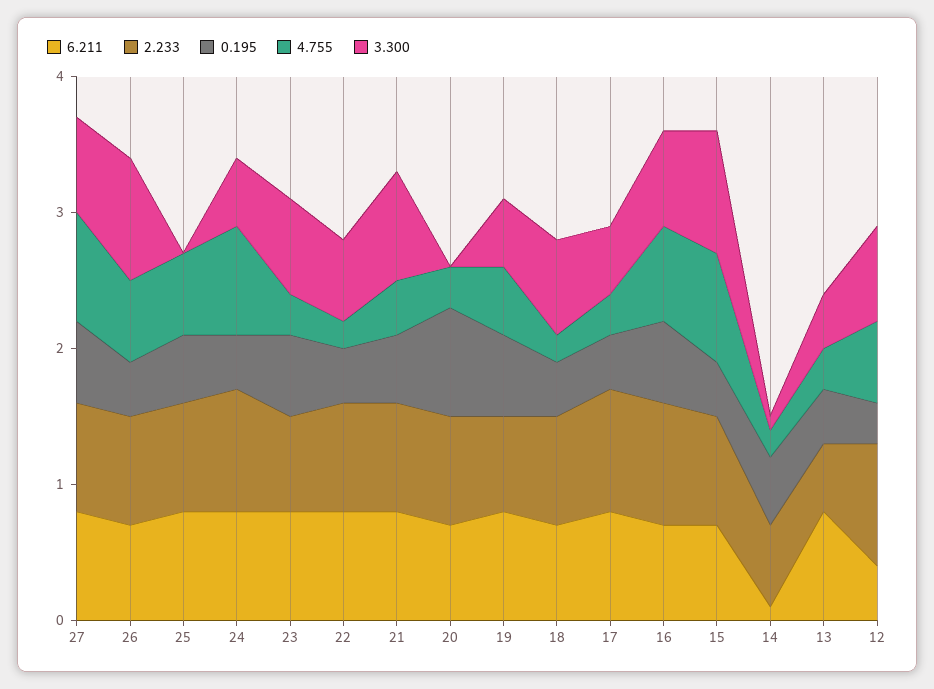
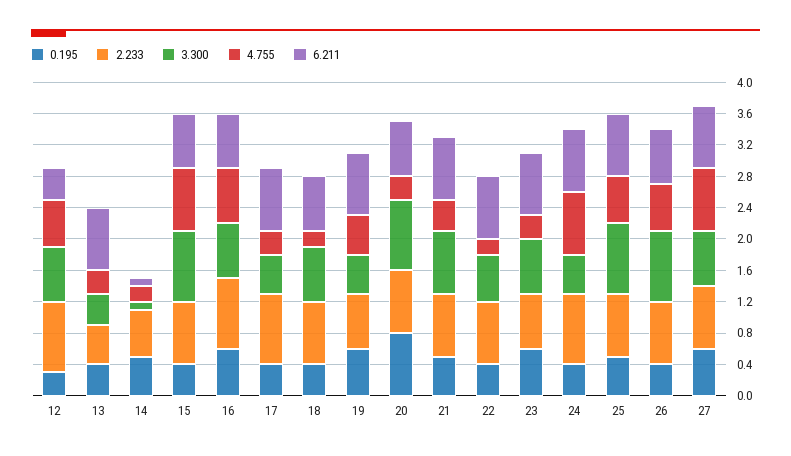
  {
    "6.211": {
      "27": 0.8,
      "26": 0.7,
      "25": 0.8,
      "24": 0.8,
      "23": 0.8,
      "22": 0.8,
      "21": 0.8,
      "20": 0.7,
      "19": 0.8,
      "18": 0.7,
      "17": 0.8,
      "16": 0.7,
      "15": 0.7,
      "14": 0.1,
      "13": 0.8,
      "12": 0.4
    },
    "2.233": {
      "27": 0.8,
      "26": 0.8,
      "25": 0.8,
      "24": 0.9,
      "23": 0.7,
      "22": 0.8,
      "21": 0.8,
      "20": 0.8,
      "19": 0.7,
      "18": 0.8,
      "17": 0.9,
      "16": 0.9,
      "15": 0.8,
      "14": 0.6,
      "13": 0.5,
      "12": 0.9
    },
    "0.195": {
      "27": 0.6,
      "26": 0.4,
      "25": 0.5,
      "24": 0.4,
      "23": 0.6,
      "22": 0.4,
      "21": 0.5,
      "20": 0.8,
      "19": 0.6,
      "18": 0.4,
      "17": 0.4,
      "16": 0.6,
      "15": 0.4,
      "14": 0.5,
      "13": 0.4,
      "12": 0.3
    },
    "4.755": {
      "27": 0.8,
      "26": 0.6,
      "25": 0.6,
      "24": 0.8,
      "23": 0.3,
      "22": 0.2,
      "21": 0.4,
      "20": 0.3,
      "19": 0.5,
      "18": 0.2,
      "17": 0.3,
      "16": 0.7,
      "15": 0.8,
      "14": 0.2,
      "13": 0.3,
      "12": 0.6
    },
    "3.300": {
      "27": 0.7,
      "26": 0.9,
-     "25": 0,
+     "25": 0.8,
      "24": 0.5,
      "23": 0.7,
      "22": 0.6,
      "21": 0.8,
-     "20": 0,
+     "20": 0.8,
      "19": 0.5,
      "18": 0.7,
      "17": 0.5,
      "16": 0.7,
      "15": 0.9,
      "14": 0.1,
      "13": 0.4,
      "12": 0.7
    }
  }

